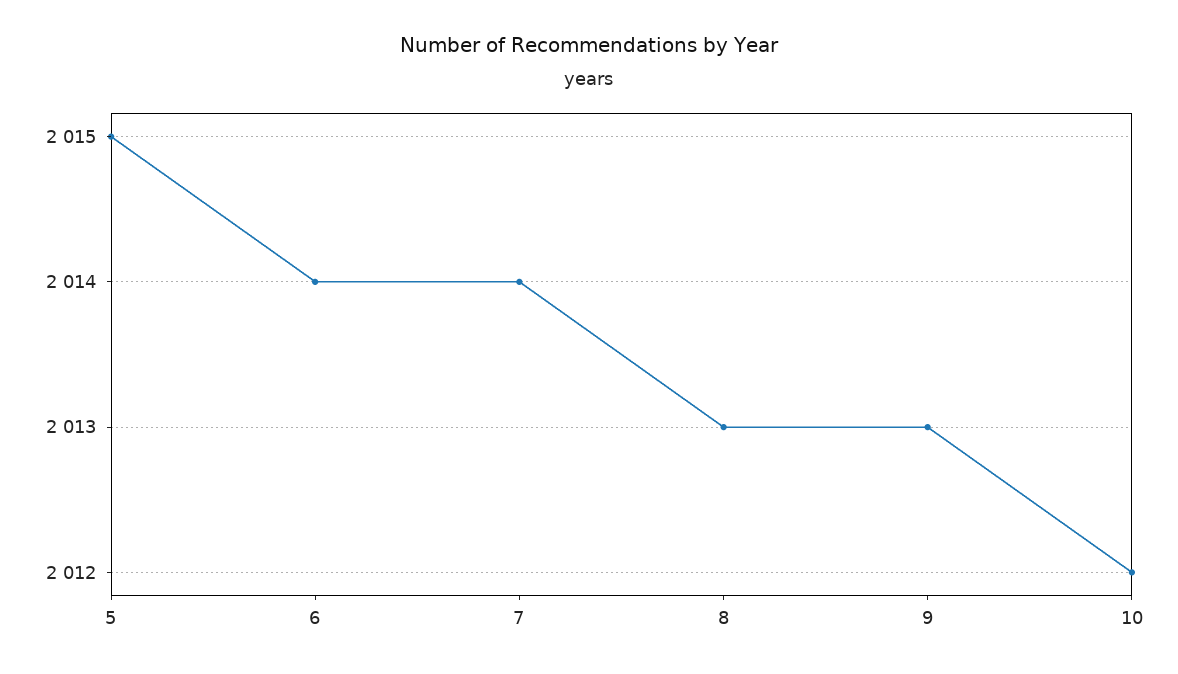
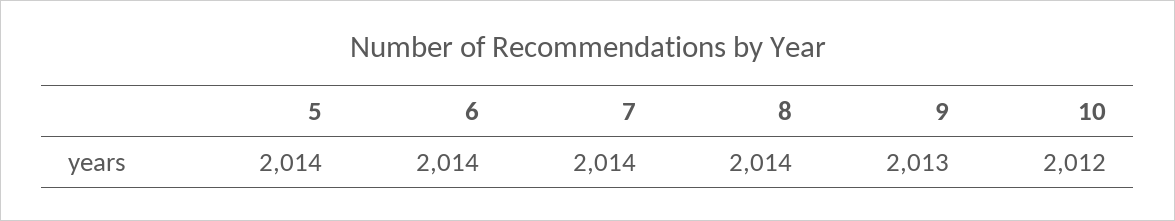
  {
-   "5": 2015,
+   "5": 2014,
    "6": 2014,
    "7": 2014,
-   "8": 2013,
+   "8": 2014,
    "9": 2013,
    "10": 2012
  }

